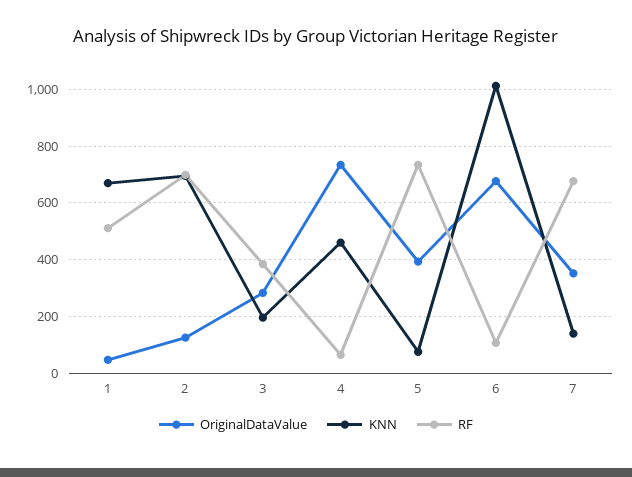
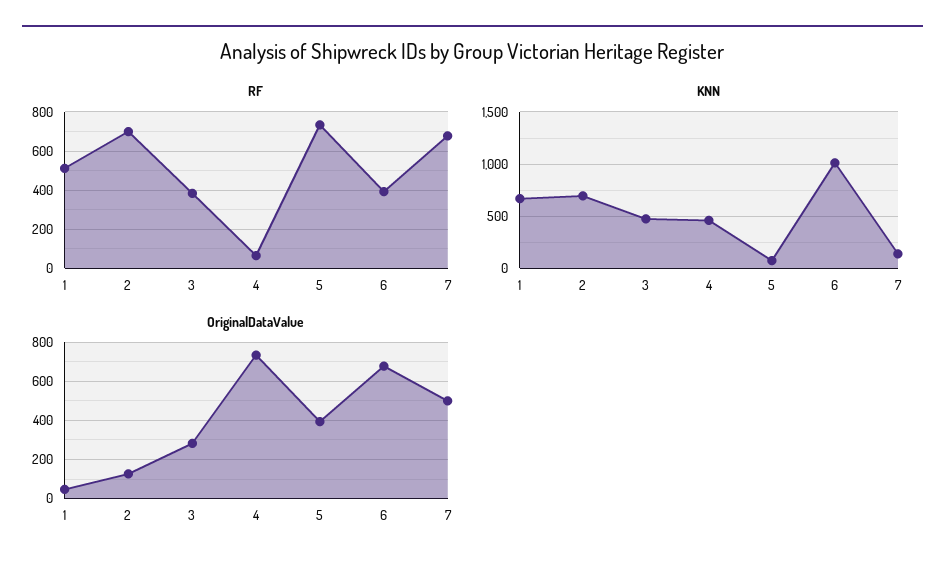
  {
    "OriginalDataValue": {
      "1": 50,
      "2": 125,
      "3": 275,
      "4": 725,
      "5": 400,
      "6": 675,
-     "7": 350
+     "7": 500
    },
    "KNN": {
      "1": 675,
      "2": 700,
-     "3": 200,
+     "3": 500,
      "4": 450,
      "5": 75,
      "6": 1000,
      "7": 150
    },
    "RF": {
      "1": 500,
      "2": 700,
      "3": 375,
      "4": 75,
      "5": 725,
-     "6": 100,
+     "6": 400,
      "7": 675
    }
  }

